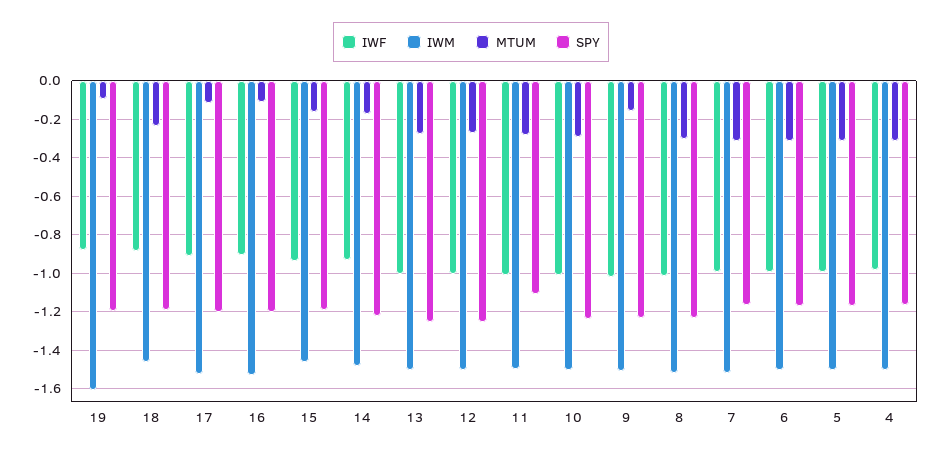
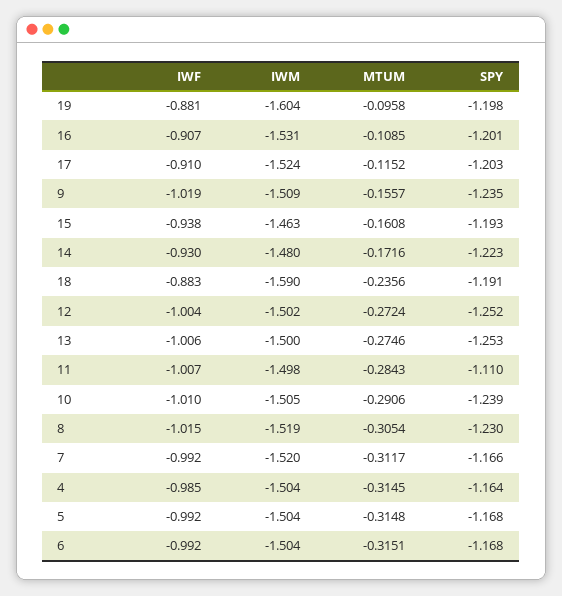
  {
    "IWF": {
      "19": -0.881,
      "18": -0.883,
      "17": -0.91,
      "16": -0.907,
      "15": -0.938,
      "14": -0.93,
      "13": -1.006,
      "12": -1.004,
      "11": -1.007,
      "10": -1.01,
      "9": -1.019,
      "8": -1.015,
      "7": -0.992,
      "6": -0.992,
      "5": -0.992,
      "4": -0.985
    },
    "IWM": {
      "19": -1.604,
-     "18": -1.45,
+     "18": -1.59,
      "17": -1.524,
      "16": -1.531,
      "15": -1.463,
      "14": -1.48,
      "13": -1.5,
      "12": -1.502,
      "11": -1.498,
      "10": -1.505,
      "9": -1.509,
      "8": -1.519,
      "7": -1.52,
      "6": -1.504,
      "5": -1.504,
      "4": -1.504
    },
    "MTUM": {
      "19": -0.0958,
      "18": -0.2356,
      "17": -0.1152,
      "16": -0.1085,
      "15": -0.1608,
      "14": -0.1716,
      "13": -0.2746,
      "12": -0.2724,
      "11": -0.2843,
      "10": -0.2906,
      "9": -0.1557,
      "8": -0.3054,
      "7": -0.3117,
      "6": -0.3151,
      "5": -0.3148,
      "4": -0.3145
    },
    "SPY": {
      "19": -1.198,
      "18": -1.191,
      "17": -1.203,
      "16": -1.201,
      "15": -1.193,
      "14": -1.223,
      "13": -1.253,
      "12": -1.252,
      "11": -1.11,
      "10": -1.239,
      "9": -1.235,
      "8": -1.23,
      "7": -1.166,
      "6": -1.168,
      "5": -1.168,
      "4": -1.164
    }
  }

